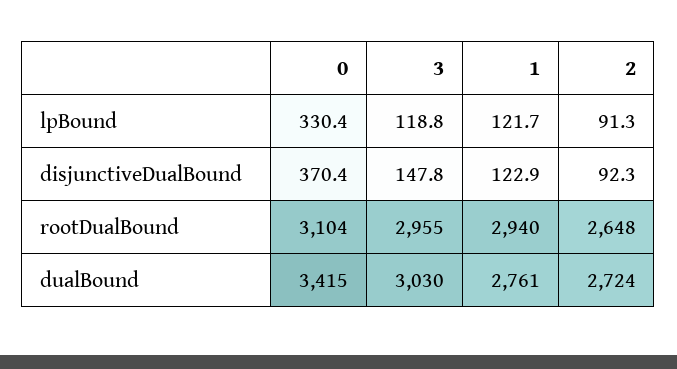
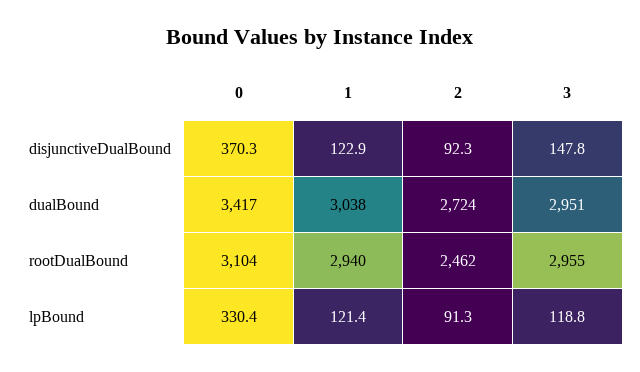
  {
    "0": {
      "lpBound": 330.4,
-     "disjunctiveDualBound": 370.4,
+     "disjunctiveDualBound": 370.3,
      "rootDualBound": 3104,
-     "dualBound": 3415
+     "dualBound": 3417
    },
    "3": {
      "lpBound": 118.8,
      "disjunctiveDualBound": 147.8,
      "rootDualBound": 2955,
-     "dualBound": 3030
+     "dualBound": 2951
    },
    "1": {
-     "lpBound": 121.7,
+     "lpBound": 121.4,
      "disjunctiveDualBound": 122.9,
      "rootDualBound": 2940,
-     "dualBound": 2761
+     "dualBound": 3038
    },
    "2": {
      "lpBound": 91.3,
      "disjunctiveDualBound": 92.3,
-     "rootDualBound": 2648,
+     "rootDualBound": 2462,
      "dualBound": 2724
    }
  }

